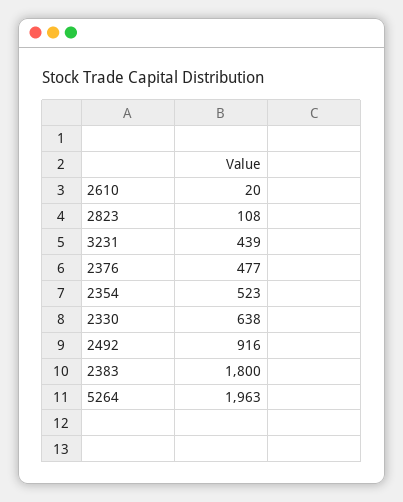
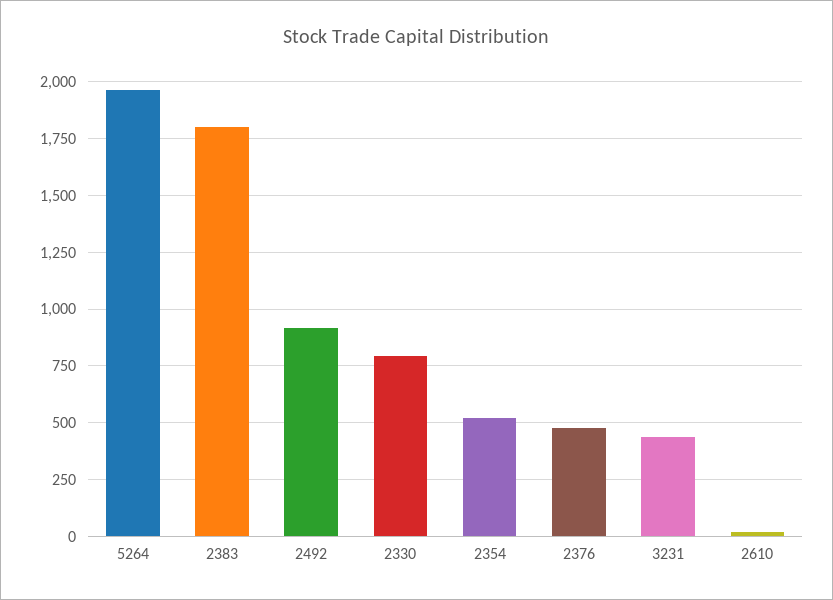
  {
    "2610": 20,
-   "2823": 108,
    "3231": 439,
    "2376": 477,
    "2354": 523,
-   "2330": 638,
+   "2330": 800,
    "2492": 916,
    "2383": 1800,
    "5264": 1963
  }

